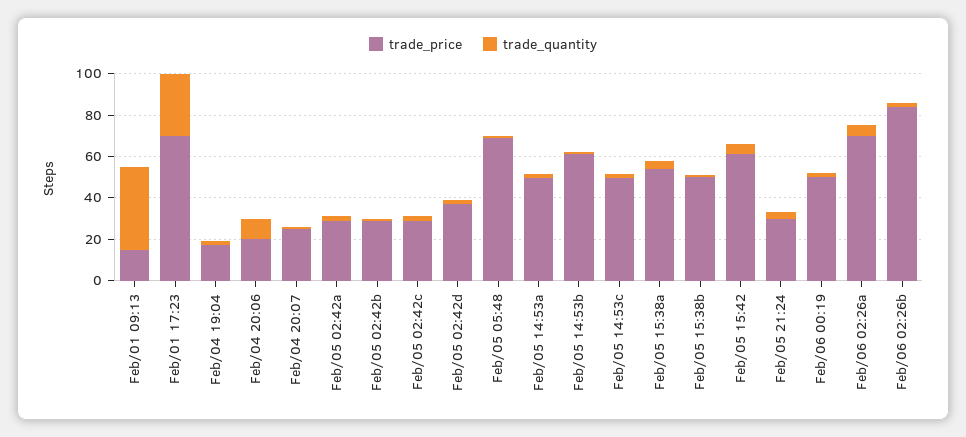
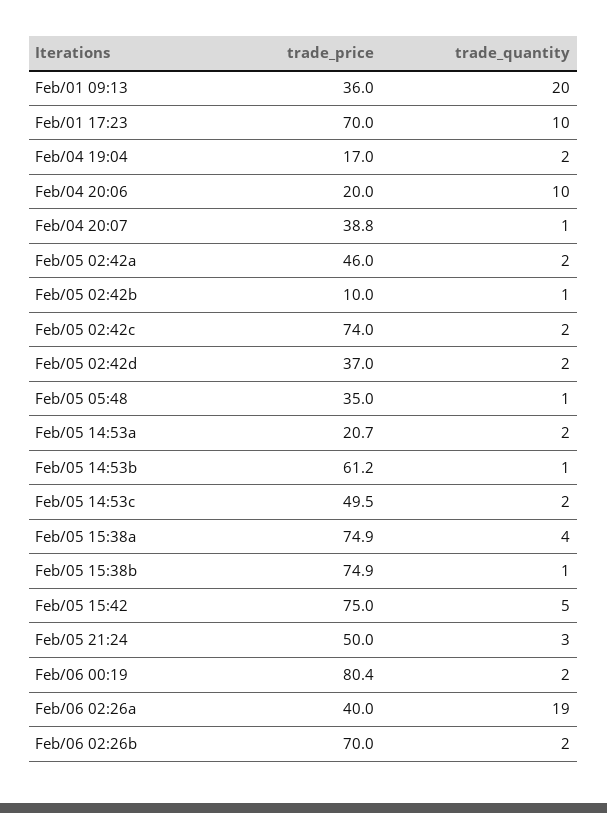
  {
    "trade_price": {
-     "Feb/01 09:13": 15,
+     "Feb/01 09:13": 36,
      "Feb/01 17:23": 70,
      "Feb/04 19:04": 17,
      "Feb/04 20:06": 20,
-     "Feb/04 20:07": 25,
+     "Feb/04 20:07": 38.8,
-     "Feb/05 02:42a": 30,
+     "Feb/05 02:42a": 46,
-     "Feb/05 02:42b": 30,
+     "Feb/05 02:42b": 10,
-     "Feb/05 02:42c": 30,
+     "Feb/05 02:42c": 74,
      "Feb/05 02:42d": 37,
-     "Feb/05 05:48": 70,
+     "Feb/05 05:48": 35,
-     "Feb/05 14:53a": 50,
+     "Feb/05 14:53a": 20.7,
      "Feb/05 14:53b": 61.2,
      "Feb/05 14:53c": 49.5,
-     "Feb/05 15:38a": 55,
+     "Feb/05 15:38a": 74.9,
-     "Feb/05 15:38b": 50,
+     "Feb/05 15:38b": 74.9,
-     "Feb/05 15:42": 60,
+     "Feb/05 15:42": 75,
-     "Feb/05 21:24": 30,
+     "Feb/05 21:24": 50,
-     "Feb/06 00:19": 50,
+     "Feb/06 00:19": 80.4,
-     "Feb/06 02:26a": 70,
+     "Feb/06 02:26a": 40,
-     "Feb/06 02:26b": 85
+     "Feb/06 02:26b": 70
    },
    "trade_quantity": {
-     "Feb/01 09:13": 40,
+     "Feb/01 09:13": 20,
-     "Feb/01 17:23": 30,
+     "Feb/01 17:23": 10,
      "Feb/04 19:04": 2,
      "Feb/04 20:06": 10,
      "Feb/04 20:07": 1,
      "Feb/05 02:42a": 2,
      "Feb/05 02:42b": 1,
      "Feb/05 02:42c": 2,
      "Feb/05 02:42d": 2,
      "Feb/05 05:48": 1,
      "Feb/05 14:53a": 2,
      "Feb/05 14:53b": 1,
      "Feb/05 14:53c": 2,
      "Feb/05 15:38a": 4,
      "Feb/05 15:38b": 1,
      "Feb/05 15:42": 5,
      "Feb/05 21:24": 3,
      "Feb/06 00:19": 2,
-     "Feb/06 02:26a": 5,
+     "Feb/06 02:26a": 19,
      "Feb/06 02:26b": 2
    }
  }

